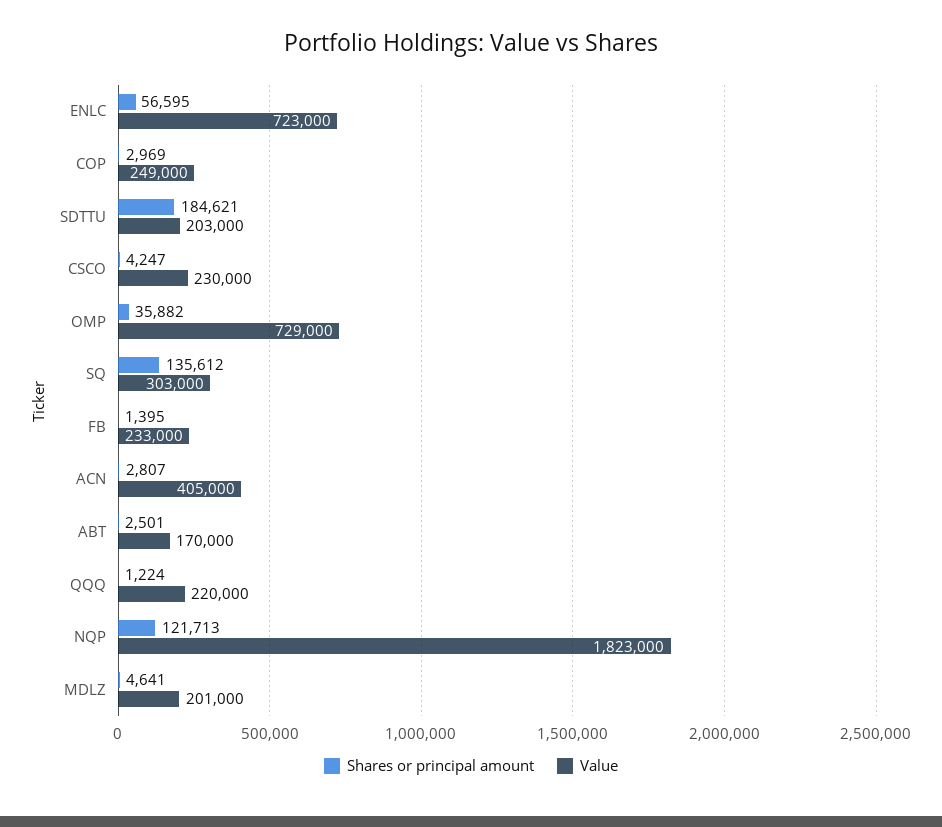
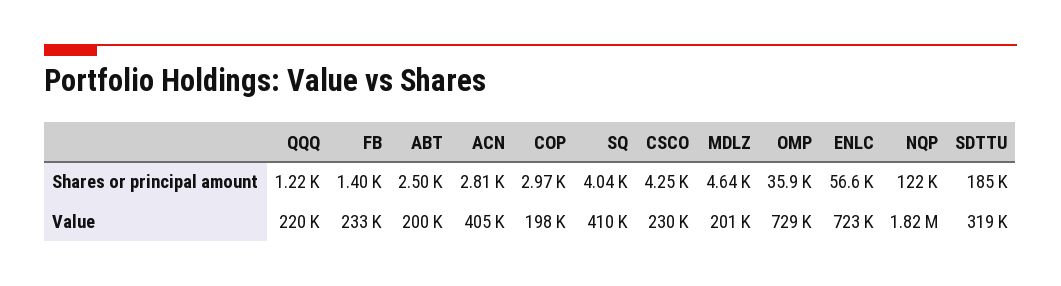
  {
    "Shares or principal amount": {
      "ENLC": 56595,
      "COP": 2969,
      "SDTTU": 184621,
      "CSCO": 4247,
      "OMP": 35882,
-     "SQ": 135612,
+     "SQ": 4040,
      "FB": 1395,
      "ACN": 2807,
      "ABT": 2501,
      "QQQ": 1224,
      "NQP": 121713,
      "MDLZ": 4641
    },
    "Value": {
      "ENLC": 723000,
-     "COP": 249000,
+     "COP": 198000,
-     "SDTTU": 203000,
+     "SDTTU": 319000,
      "CSCO": 230000,
      "OMP": 729000,
-     "SQ": 303000,
+     "SQ": 410000,
      "FB": 233000,
      "ACN": 405000,
-     "ABT": 170000,
+     "ABT": 200000,
      "QQQ": 220000,
      "NQP": 1823000,
      "MDLZ": 201000
    }
  }

